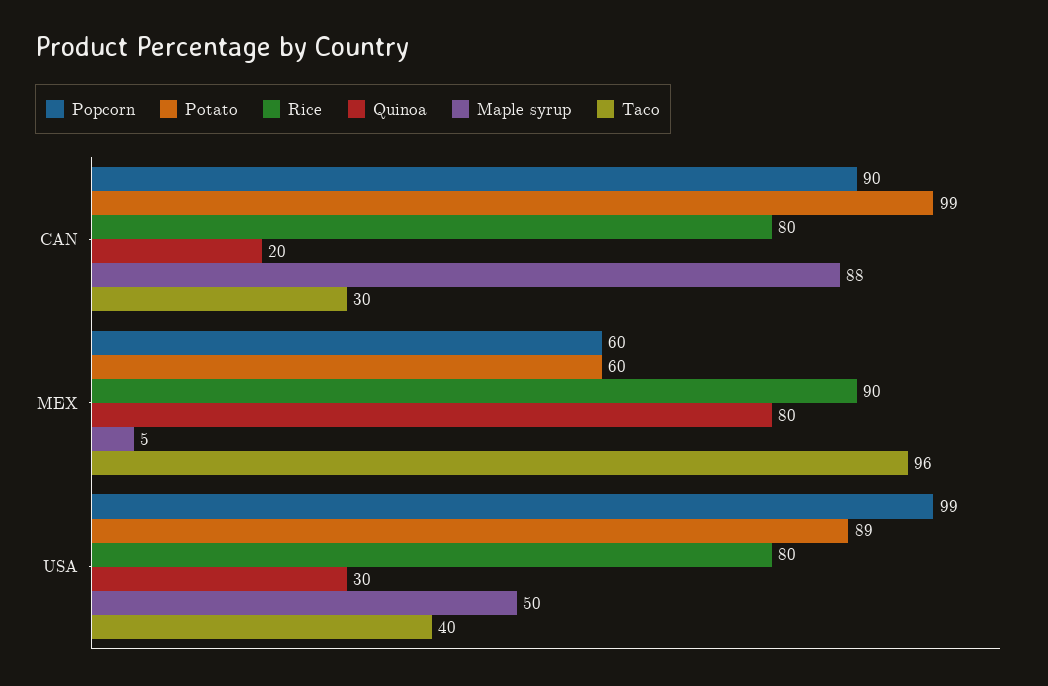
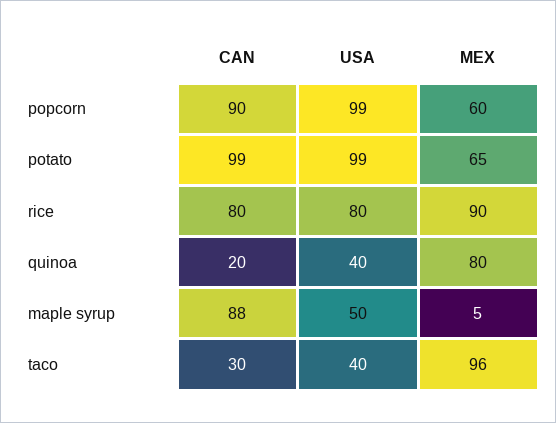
  {
    "Popcorn": {
      "CAN": 90,
      "MEX": 60,
      "USA": 99
    },
    "Potato": {
      "CAN": 99,
-     "MEX": 60,
+     "MEX": 65,
-     "USA": 89
+     "USA": 99
    },
    "Rice": {
      "CAN": 80,
      "MEX": 90,
      "USA": 80
    },
    "Quinoa": {
      "CAN": 20,
      "MEX": 80,
-     "USA": 30
+     "USA": 40
    },
    "Maple syrup": {
      "CAN": 88,
      "MEX": 5,
      "USA": 50
    },
    "Taco": {
      "CAN": 30,
      "MEX": 96,
      "USA": 40
    }
  }

